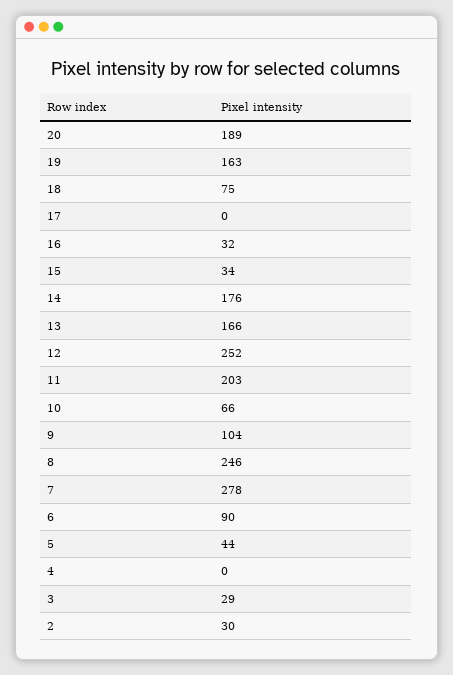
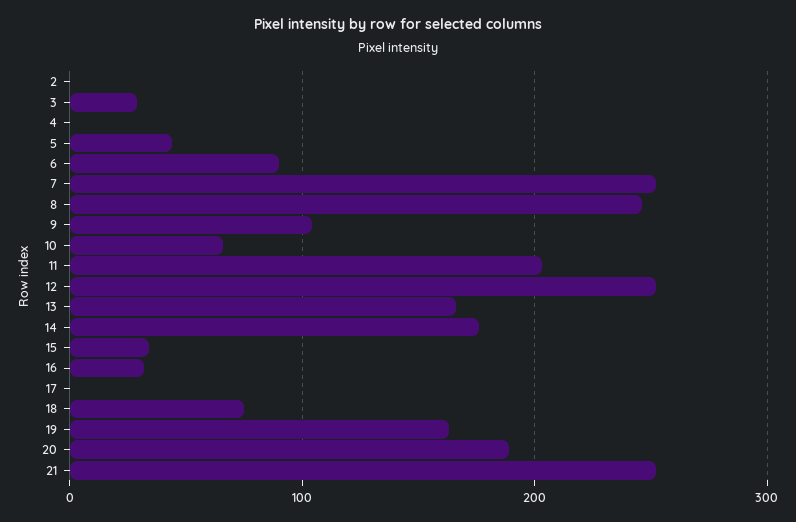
  {
    "20": 189,
    "19": 163,
    "18": 75,
    "17": 0,
    "16": 32,
    "15": 34,
    "14": 176,
    "13": 166,
    "12": 252,
    "11": 203,
    "10": 66,
    "9": 104,
    "8": 246,
-   "7": 278,
+   "7": 250,
    "6": 90,
    "5": 44,
    "4": 0,
    "3": 29,
-   "2": 30
+   "2": 0,
+   "21": 250
  }

